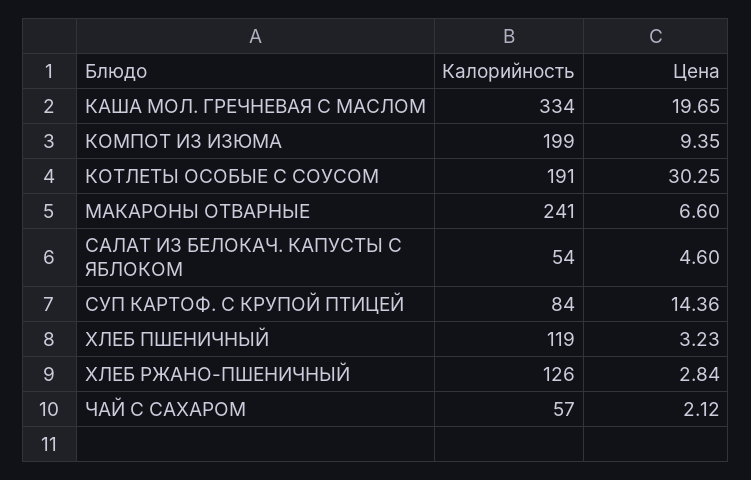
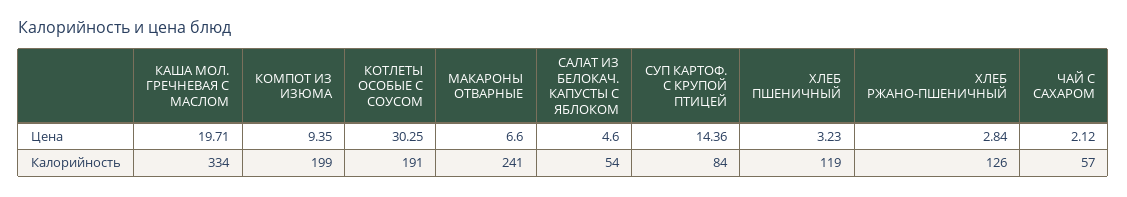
  {
    "Калорийность": {
      "КАША МОЛ. ГРЕЧНЕВАЯ С МАСЛОМ": 334,
      "КОМПОТ ИЗ ИЗЮМА": 199,
      "КОТЛЕТЫ ОСОБЫЕ С СОУСОМ": 191,
      "МАКАРОНЫ ОТВАРНЫЕ": 241,
      "САЛАТ ИЗ БЕЛОКАЧ. КАПУСТЫ С ЯБЛОКОМ": 54,
      "СУП КАРТОФ. С КРУПОЙ ПТИЦЕЙ": 84,
      "ХЛЕБ ПШЕНИЧНЫЙ": 119,
      "ХЛЕБ РЖАНО-ПШЕНИЧНЫЙ": 126,
      "ЧАЙ С САХАРОМ": 57
    },
    "Цена": {
-     "КАША МОЛ. ГРЕЧНЕВАЯ С МАСЛОМ": 19.65,
+     "КАША МОЛ. ГРЕЧНЕВАЯ С МАСЛОМ": 19.71,
      "КОМПОТ ИЗ ИЗЮМА": 9.35,
      "КОТЛЕТЫ ОСОБЫЕ С СОУСОМ": 30.25,
      "МАКАРОНЫ ОТВАРНЫЕ": 6.6,
      "САЛАТ ИЗ БЕЛОКАЧ. КАПУСТЫ С ЯБЛОКОМ": 4.6,
      "СУП КАРТОФ. С КРУПОЙ ПТИЦЕЙ": 14.36,
      "ХЛЕБ ПШЕНИЧНЫЙ": 3.23,
      "ХЛЕБ РЖАНО-ПШЕНИЧНЫЙ": 2.84,
      "ЧАЙ С САХАРОМ": 2.12
    }
  }

